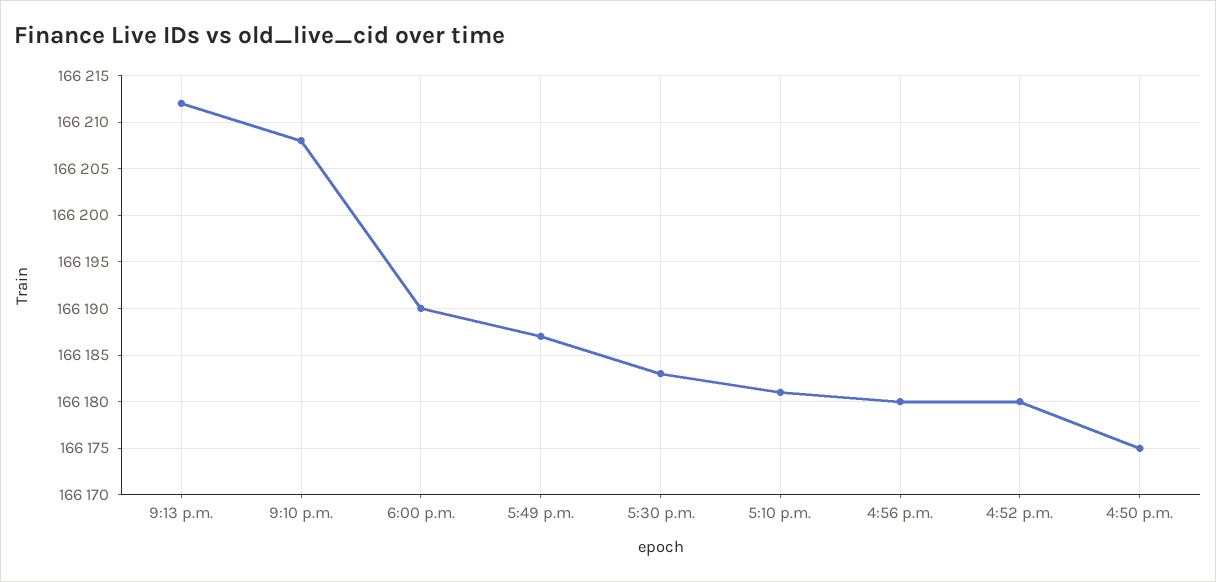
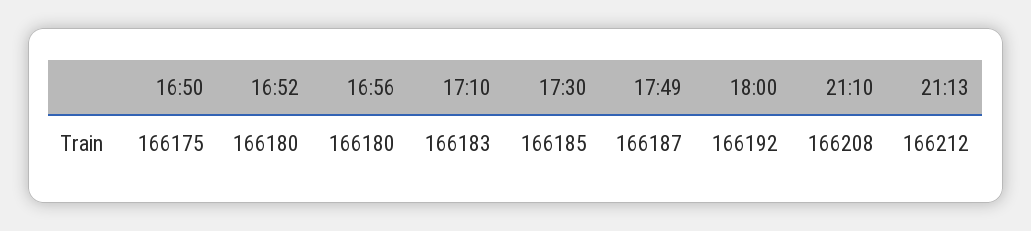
  {
    "9:13 p.m.": 166212,
    "9:10 p.m.": 166208,
-   "6:00 p.m.": 166190,
+   "6:00 p.m.": 166192,
    "5:49 p.m.": 166187,
-   "5:30 p.m.": 166183,
+   "5:30 p.m.": 166185,
-   "5:10 p.m.": 166181,
+   "5:10 p.m.": 166183,
    "4:56 p.m.": 166180,
    "4:52 p.m.": 166180,
    "4:50 p.m.": 166175
  }

